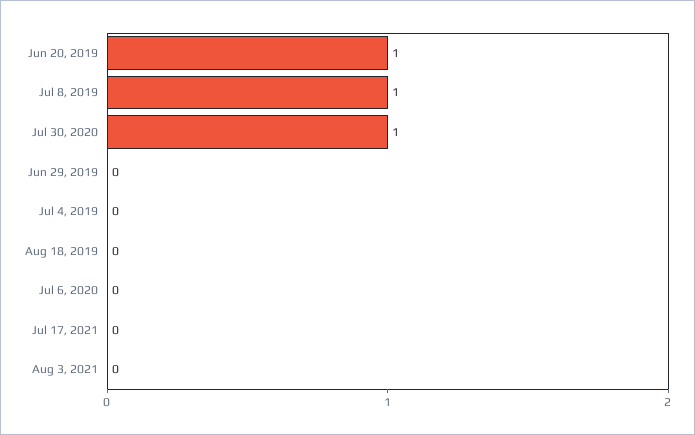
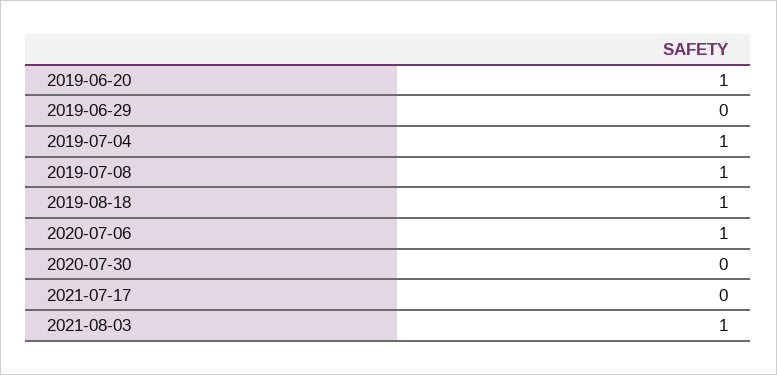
  {
    "Jun 20, 2019": 1,
    "Jul 8, 2019": 1,
-   "Jul 30, 2020": 1,
+   "Jul 30, 2020": 0,
    "Jun 29, 2019": 0,
-   "Jul 4, 2019": 0,
+   "Jul 4, 2019": 1,
-   "Aug 18, 2019": 0,
+   "Aug 18, 2019": 1,
-   "Jul 6, 2020": 0,
+   "Jul 6, 2020": 1,
    "Jul 17, 2021": 0,
-   "Aug 3, 2021": 0
+   "Aug 3, 2021": 1
  }

